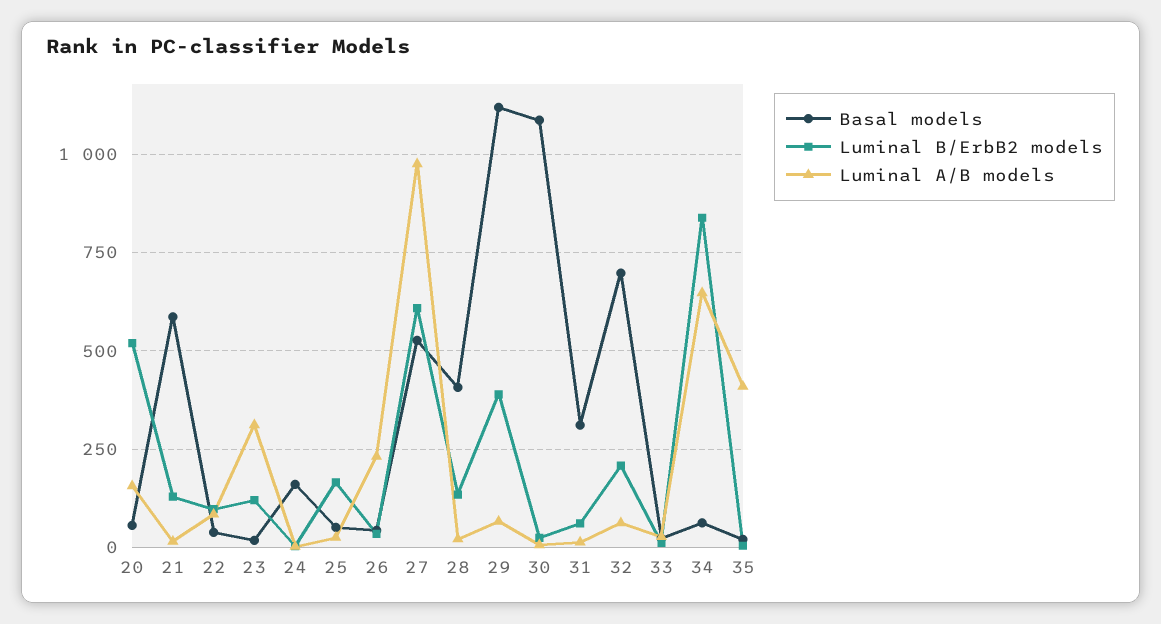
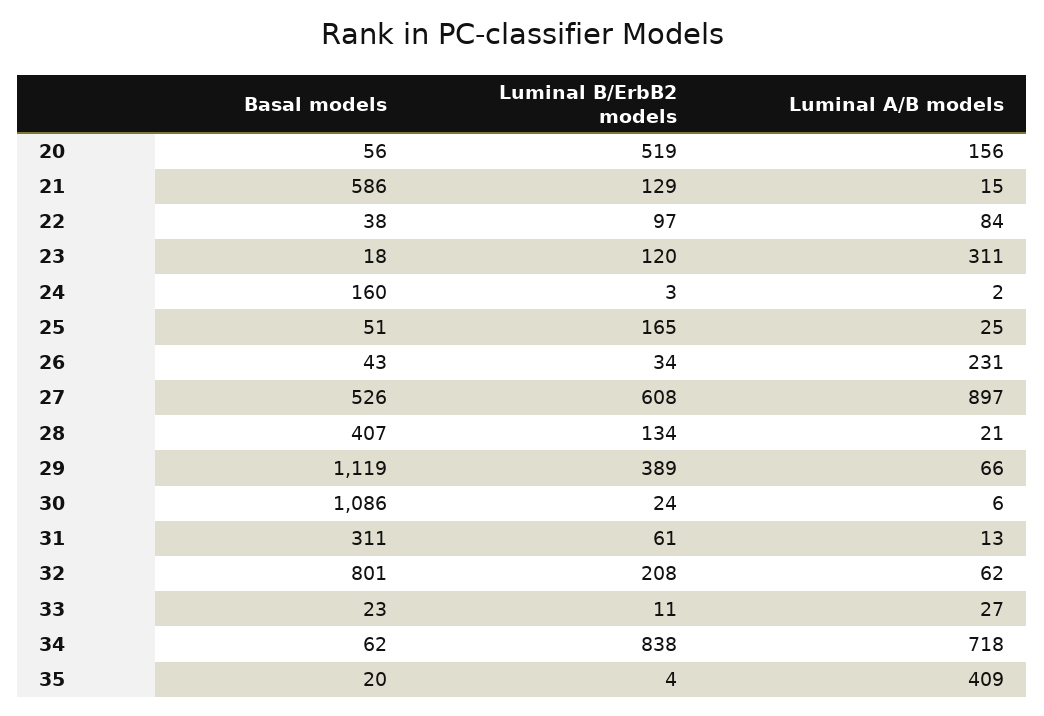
  {
    "Basal models": {
      "20": 56,
      "21": 586,
      "22": 38,
      "23": 18,
      "24": 160,
      "25": 51,
      "26": 43,
      "27": 526,
      "28": 407,
      "29": 1119,
      "30": 1086,
      "31": 311,
-     "32": 700,
+     "32": 801,
      "33": 23,
      "34": 62,
      "35": 20
    },
    "Luminal B/ErbB2 models": {
      "20": 519,
      "21": 129,
      "22": 97,
      "23": 120,
      "24": 3,
      "25": 165,
      "26": 34,
      "27": 608,
      "28": 134,
      "29": 389,
      "30": 24,
      "31": 61,
      "32": 208,
      "33": 11,
      "34": 838,
      "35": 4
    },
    "Luminal A/B models": {
      "20": 156,
      "21": 15,
      "22": 84,
      "23": 311,
      "24": 2,
      "25": 25,
      "26": 231,
-     "27": 975,
+     "27": 897,
      "28": 21,
      "29": 66,
      "30": 6,
      "31": 13,
      "32": 62,
      "33": 27,
-     "34": 650,
+     "34": 718,
      "35": 409
    }
  }

